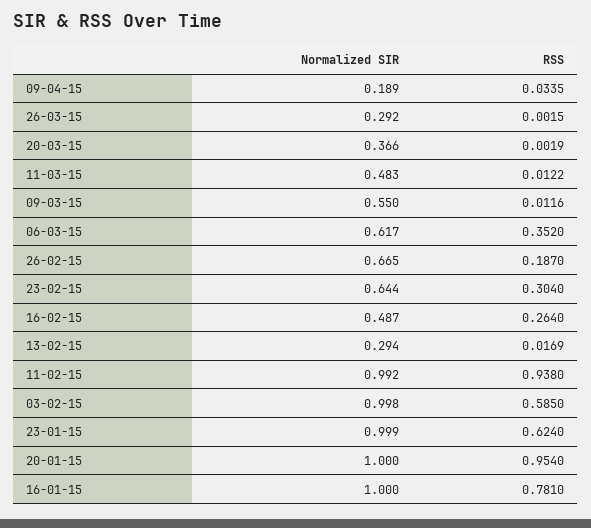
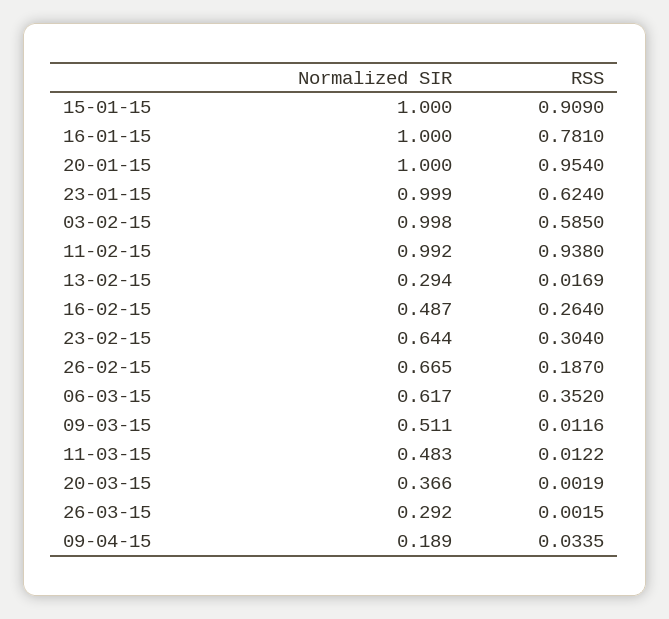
  {
    "Normalized SIR": {
      "09-04-15": 0.189,
      "26-03-15": 0.292,
      "20-03-15": 0.366,
      "11-03-15": 0.483,
-     "09-03-15": 0.55,
+     "09-03-15": 0.511,
      "06-03-15": 0.617,
      "26-02-15": 0.665,
      "23-02-15": 0.644,
      "16-02-15": 0.487,
      "13-02-15": 0.294,
      "11-02-15": 0.992,
      "03-02-15": 0.998,
      "23-01-15": 0.999,
      "20-01-15": 1,
-     "16-01-15": 1
+     "16-01-15": 1,
+     "15-01-15": 1
    },
    "RSS": {
      "09-04-15": 0.0335,
      "26-03-15": 0.0015,
      "20-03-15": 0.0019,
      "11-03-15": 0.0122,
      "09-03-15": 0.0116,
      "06-03-15": 0.352,
      "26-02-15": 0.187,
      "23-02-15": 0.304,
      "16-02-15": 0.264,
      "13-02-15": 0.0169,
      "11-02-15": 0.938,
      "03-02-15": 0.585,
      "23-01-15": 0.624,
      "20-01-15": 0.954,
-     "16-01-15": 0.781
+     "16-01-15": 0.781,
+     "15-01-15": 0.909
    }
  }

